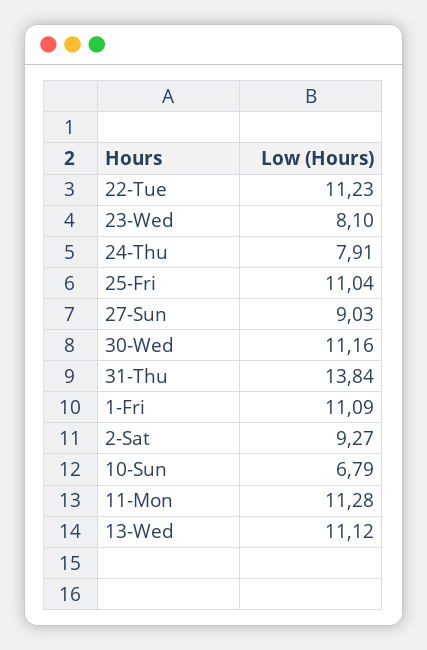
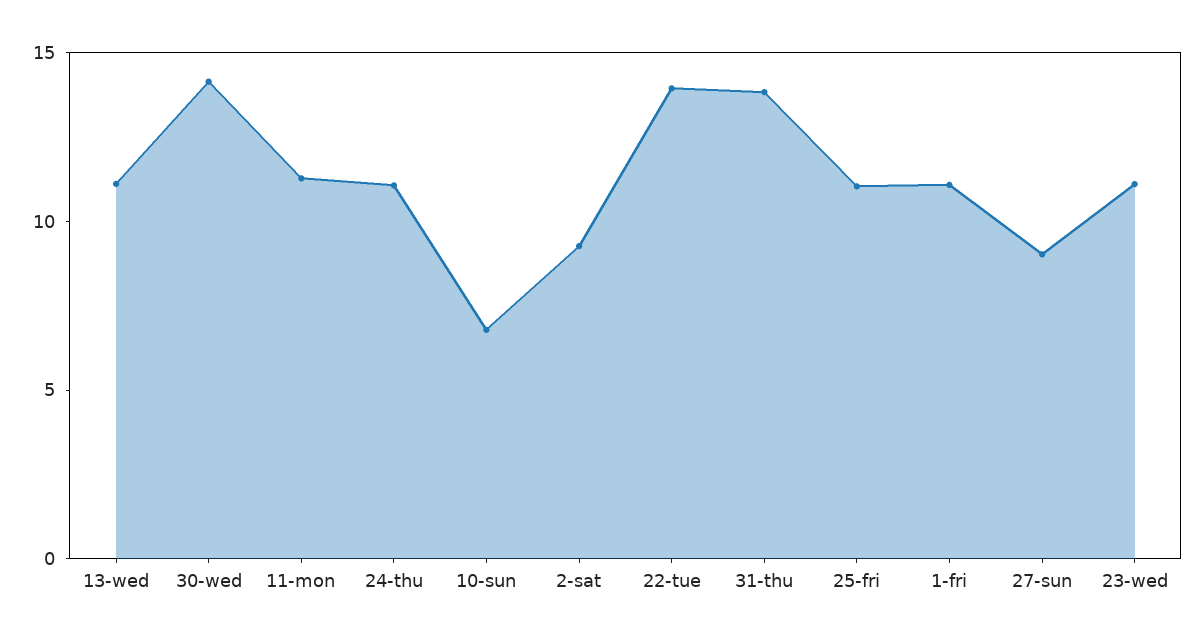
  {
-   "22-Tue": 11.23,
+   "22-Tue": 14,
-   "23-Wed": 8.1,
+   "23-Wed": 11,
-   "24-Thu": 7.91,
+   "24-Thu": 11,
    "25-Fri": 11.04,
    "27-Sun": 9.03,
-   "30-Wed": 11.16,
+   "30-Wed": 14,
    "31-Thu": 13.84,
    "1-Fri": 11.09,
    "2-Sat": 9.27,
    "10-Sun": 6.79,
    "11-Mon": 11.28,
    "13-Wed": 11.12
  }

